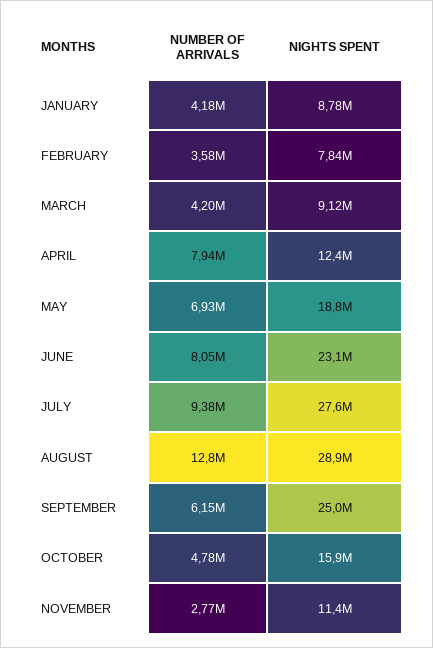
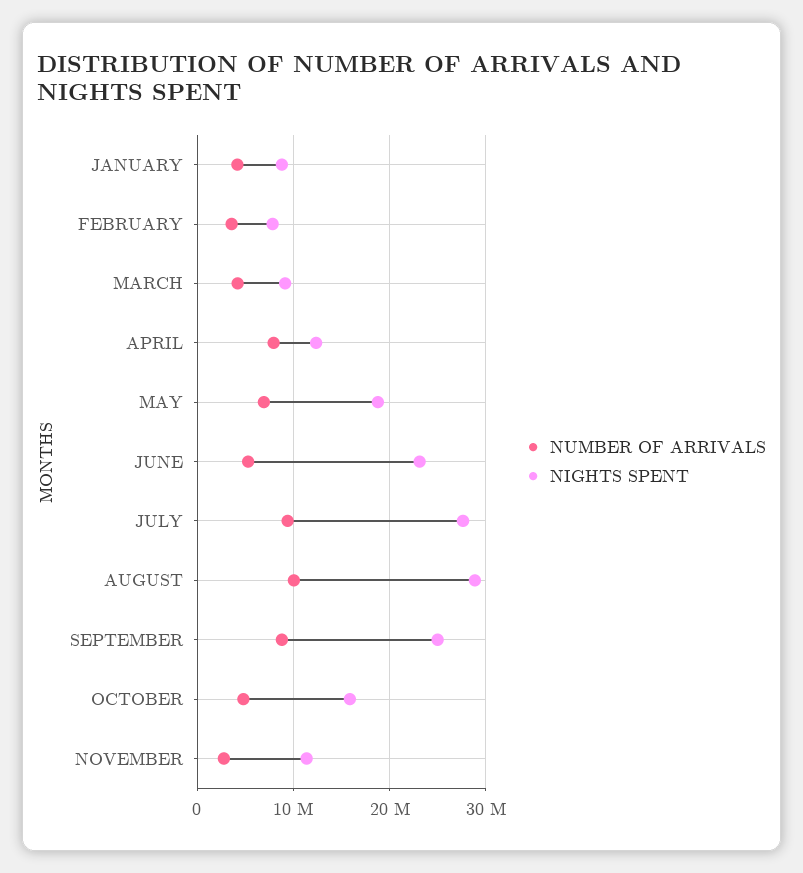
  {
    "NUMBER OF ARRIVALS": {
      "JANUARY": 4180000,
      "FEBRUARY": 3580000,
      "MARCH": 4200000,
      "APRIL": 7940000,
      "MAY": 6930000,
-     "JUNE": 8050000,
+     "JUNE": 5000000,
      "JULY": 9380000,
-     "AUGUST": 12800000,
+     "AUGUST": 10000000,
-     "SEPTEMBER": 6150000,
+     "SEPTEMBER": 9000000,
      "OCTOBER": 4780000,
      "NOVEMBER": 2770000
    },
    "NIGHTS SPENT": {
      "JANUARY": 8780000,
      "FEBRUARY": 7840000,
      "MARCH": 9120000,
      "APRIL": 12400000,
      "MAY": 18800000,
      "JUNE": 23100000,
      "JULY": 27600000,
      "AUGUST": 28900000,
      "SEPTEMBER": 25000000,
      "OCTOBER": 15900000,
      "NOVEMBER": 11400000
    }
  }

